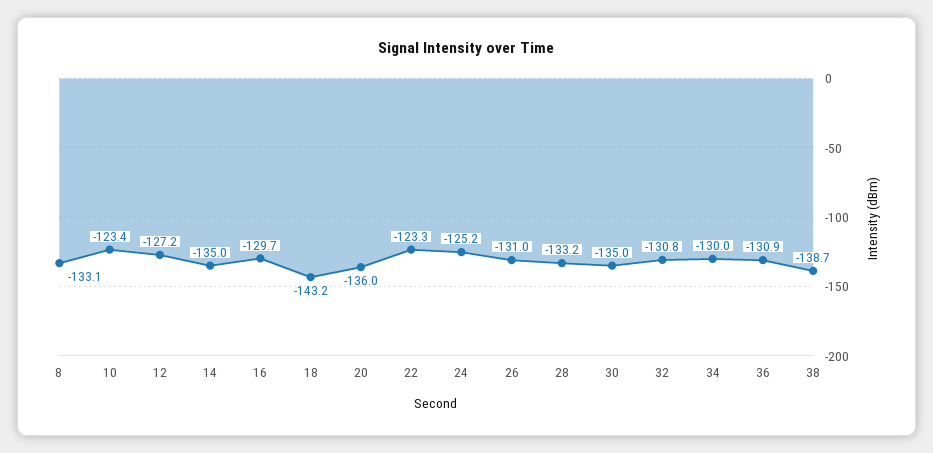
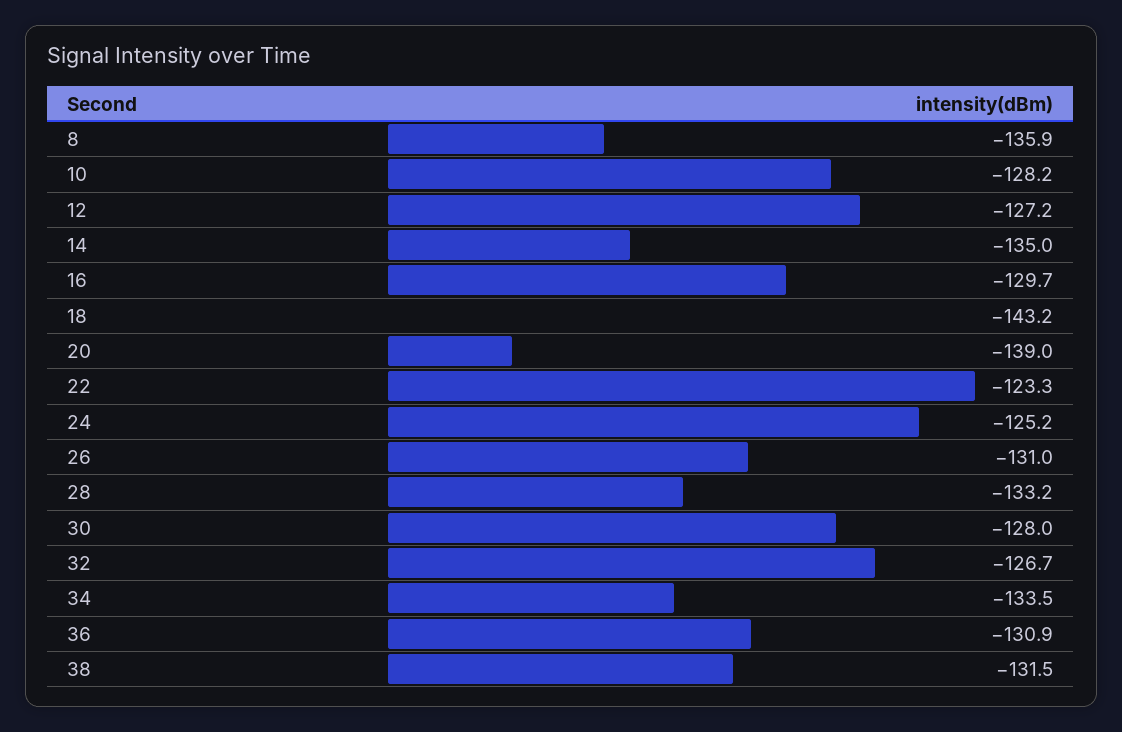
  {
-   "8": -133.1,
+   "8": -135.9,
-   "10": -123.4,
+   "10": -128.2,
    "12": -127.2,
    "14": -135,
    "16": -129.7,
    "18": -143.2,
-   "20": -136,
+   "20": -139,
    "22": -123.3,
    "24": -125.2,
    "26": -131,
    "28": -133.2,
-   "30": -135,
+   "30": -128,
-   "32": -130.8,
+   "32": -126.7,
-   "34": -130,
+   "34": -133.5,
    "36": -130.9,
-   "38": -138.7
+   "38": -131.5
  }

